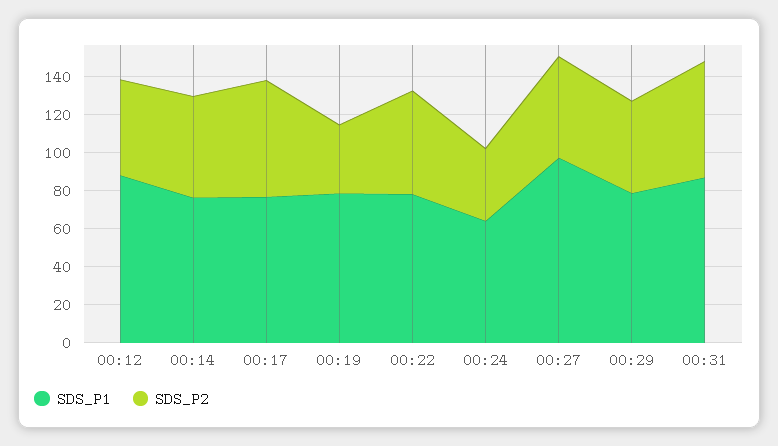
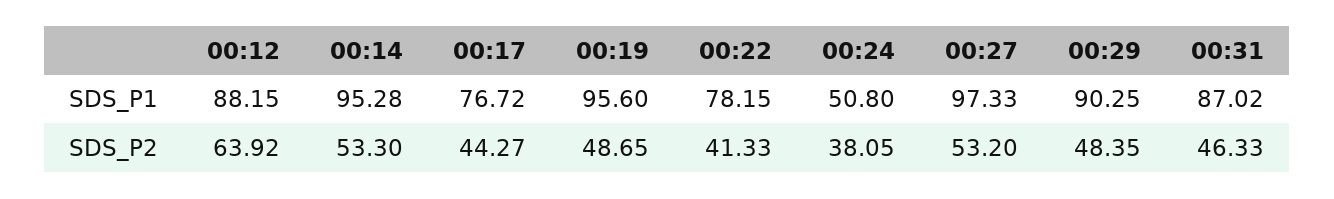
  {
    "SDS_P1": {
      "00:12": 88.15,
-     "00:14": 75,
+     "00:14": 95.28,
      "00:17": 76.72,
-     "00:19": 80,
+     "00:19": 95.6,
      "00:22": 78.15,
-     "00:24": 65,
+     "00:24": 50.8,
      "00:27": 97.33,
-     "00:29": 80,
+     "00:29": 90.25,
      "00:31": 87.02
    },
    "SDS_P2": {
-     "00:12": 50,
+     "00:12": 63.92,
      "00:14": 53.3,
-     "00:17": 60,
+     "00:17": 44.27,
-     "00:19": 35,
+     "00:19": 48.65,
-     "00:22": 55,
+     "00:22": 41.33,
      "00:24": 38.05,
      "00:27": 53.2,
      "00:29": 48.35,
-     "00:31": 60
+     "00:31": 46.33
    }
  }

